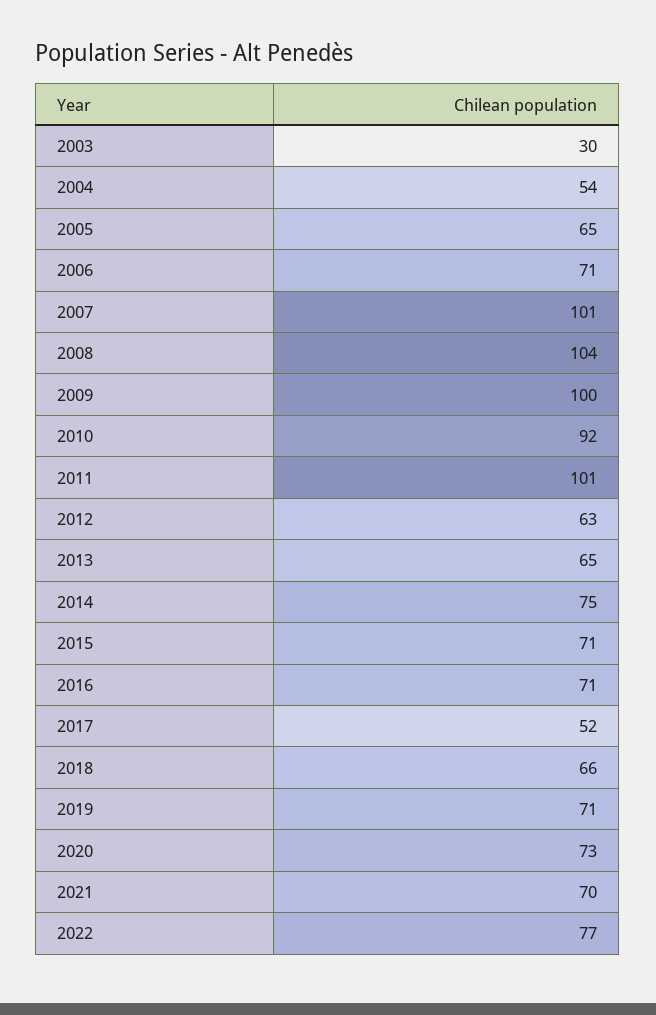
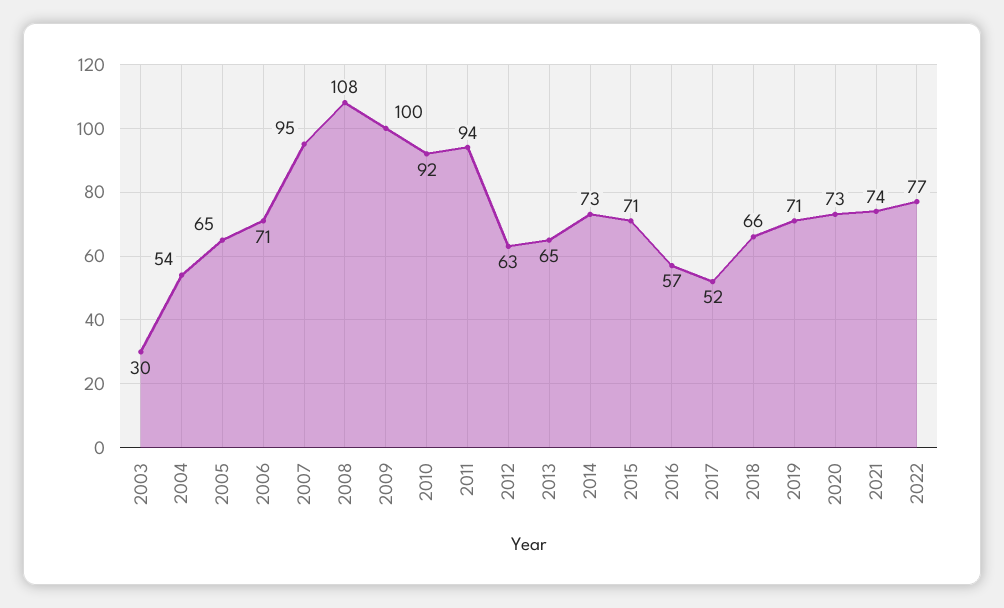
  {
    "2003": 30,
    "2004": 54,
    "2005": 65,
    "2006": 71,
-   "2007": 101,
+   "2007": 95,
-   "2008": 104,
+   "2008": 108,
    "2009": 100,
    "2010": 92,
-   "2011": 101,
+   "2011": 94,
    "2012": 63,
    "2013": 65,
-   "2014": 75,
+   "2014": 73,
    "2015": 71,
-   "2016": 71,
+   "2016": 57,
    "2017": 52,
    "2018": 66,
    "2019": 71,
    "2020": 73,
-   "2021": 70,
+   "2021": 74,
    "2022": 77
  }

